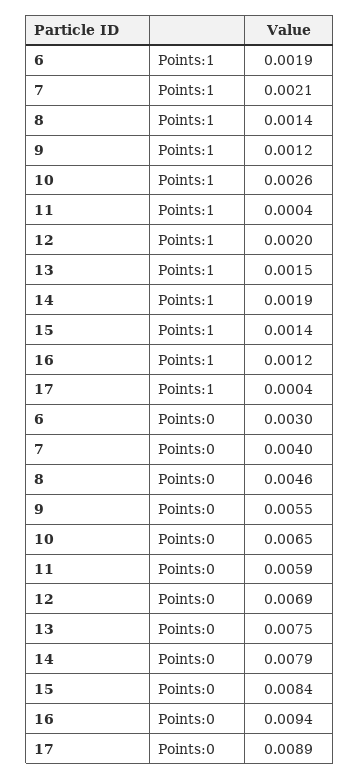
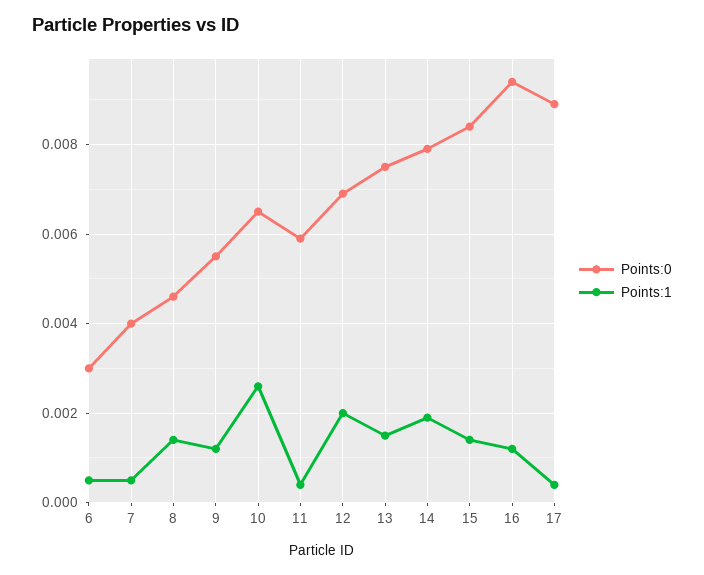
  {
    "Points:1": {
-     "6": 0.0019,
+     "6": 0.0005,
-     "7": 0.0021,
+     "7": 0.0005,
      "8": 0.0014,
      "9": 0.0012,
      "10": 0.0026,
      "11": 0.0004,
      "12": 0.002,
      "13": 0.0015,
      "14": 0.0019,
      "15": 0.0014,
      "16": 0.0012,
      "17": 0.0004
    },
    "Points:0": {
      "6": 0.003,
      "7": 0.004,
      "8": 0.0046,
      "9": 0.0055,
      "10": 0.0065,
      "11": 0.0059,
      "12": 0.0069,
      "13": 0.0075,
      "14": 0.0079,
      "15": 0.0084,
      "16": 0.0094,
      "17": 0.0089
    }
  }

